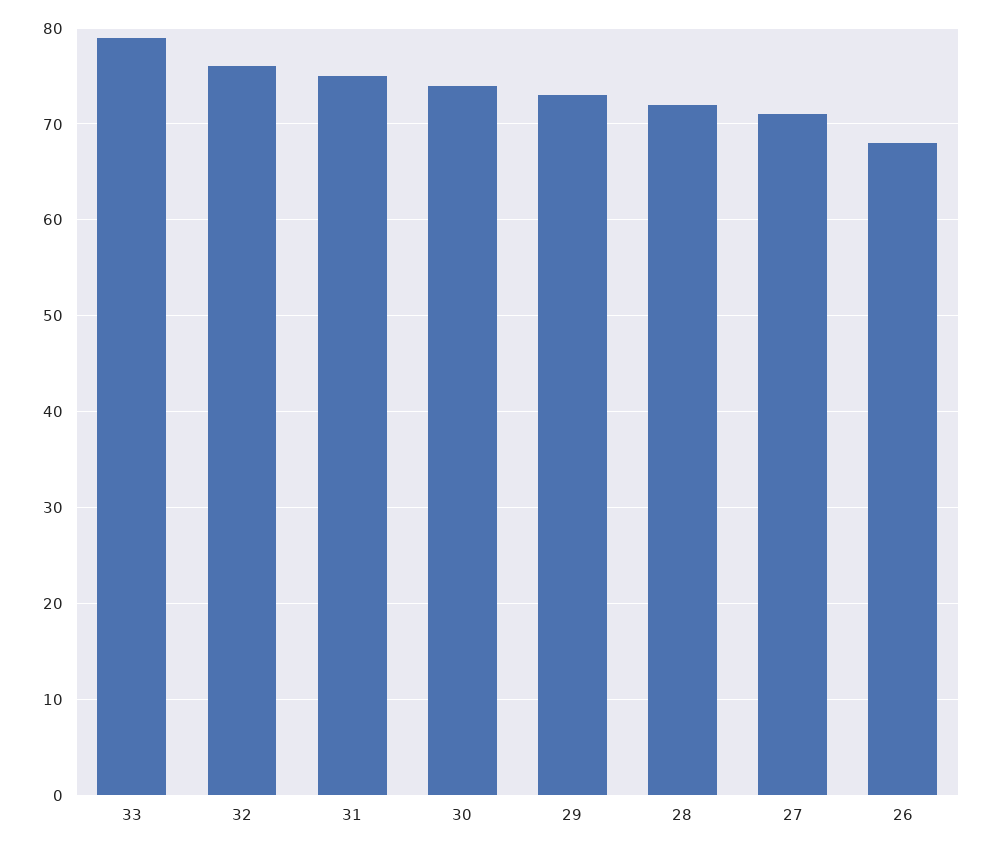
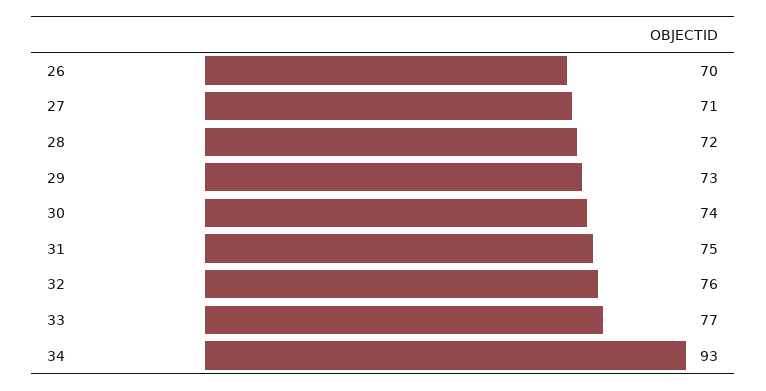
  {
-   "33": 79,
+   "33": 77,
    "32": 76,
    "31": 75,
    "30": 74,
    "29": 73,
    "28": 72,
    "27": 71,
-   "26": 68
+   "26": 70,
+   "34": 93
  }

